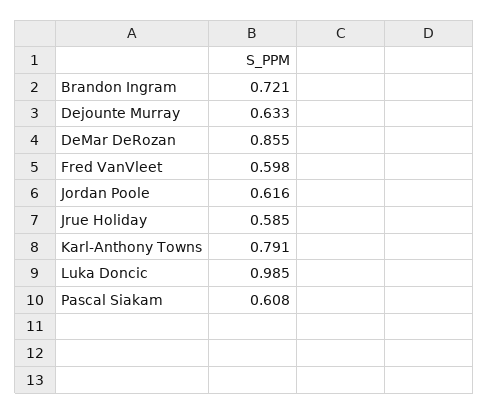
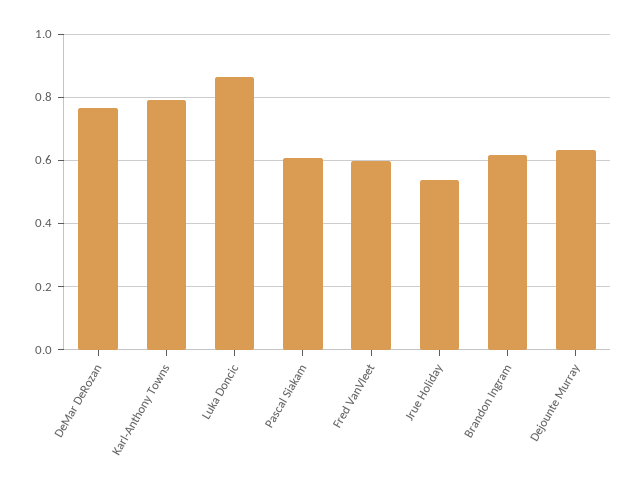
  {
-   "Brandon Ingram": 0.721,
+   "Brandon Ingram": 0.62,
    "Dejounte Murray": 0.633,
-   "DeMar DeRozan": 0.855,
+   "DeMar DeRozan": 0.76,
    "Fred VanVleet": 0.598,
-   "Jordan Poole": 0.616,
-   "Jrue Holiday": 0.585,
+   "Jrue Holiday": 0.54,
    "Karl-Anthony Towns": 0.791,
-   "Luka Doncic": 0.985,
+   "Luka Doncic": 0.86,
    "Pascal Siakam": 0.608
  }

